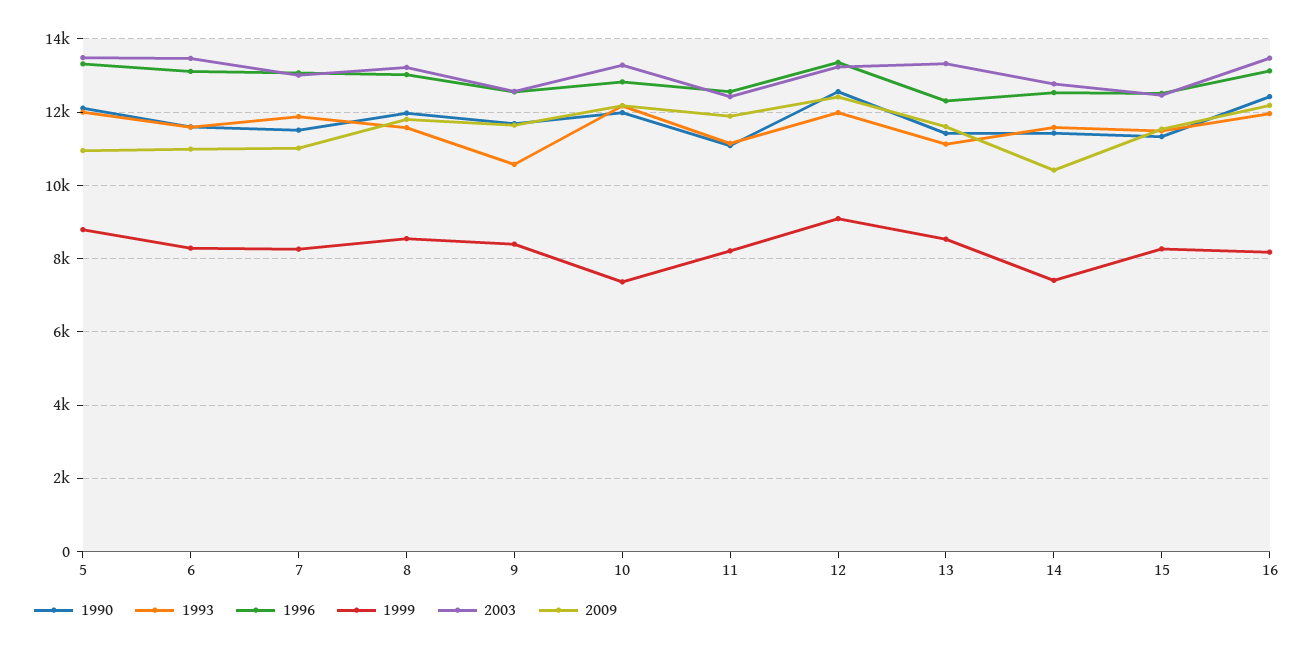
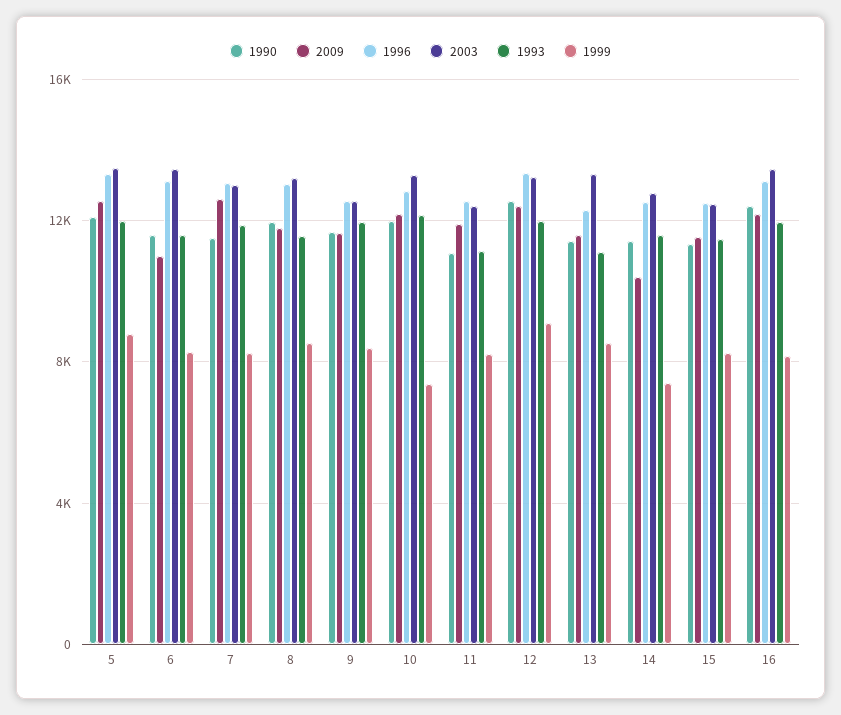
  {
    "1990": {
      "5": 12200,
      "6": 11600,
      "7": 11600,
      "8": 12000,
      "9": 11600,
      "10": 12000,
      "11": 11000,
      "12": 12600,
      "13": 11400,
      "14": 11400,
      "15": 11400,
      "16": 12400
    },
    "1993": {
      "5": 12000,
      "6": 11600,
      "7": 11800,
      "8": 11600,
-     "9": 10600,
+     "9": 12000,
      "10": 12200,
      "11": 11200,
      "12": 12000,
      "13": 11200,
      "14": 11600,
      "15": 11400,
      "16": 12000
    },
    "1996": {
      "5": 13400,
      "6": 13200,
      "7": 13000,
      "8": 13000,
      "9": 12600,
      "10": 12800,
      "11": 12600,
      "12": 13400,
      "13": 12400,
      "14": 12600,
      "15": 12600,
      "16": 13200
    },
    "1999": {
      "5": 8800,
      "6": 8200,
      "7": 8200,
      "8": 8600,
      "9": 8400,
      "10": 7400,
      "11": 8200,
      "12": 9000,
      "13": 8600,
      "14": 7400,
      "15": 8200,
      "16": 8200
    },
    "2003": {
      "5": 13400,
      "6": 13400,
      "7": 13000,
      "8": 13200,
      "9": 12600,
      "10": 13200,
      "11": 12400,
      "12": 13200,
      "13": 13400,
      "14": 12800,
      "15": 12400,
      "16": 13400
    },
    "2009": {
-     "5": 11000,
+     "5": 12500,
      "6": 11000,
-     "7": 11000,
+     "7": 12500,
      "8": 11800,
      "9": 11600,
      "10": 12200,
      "11": 11800,
      "12": 12400,
      "13": 11600,
      "14": 10400,
      "15": 11600,
      "16": 12200
    }
  }

